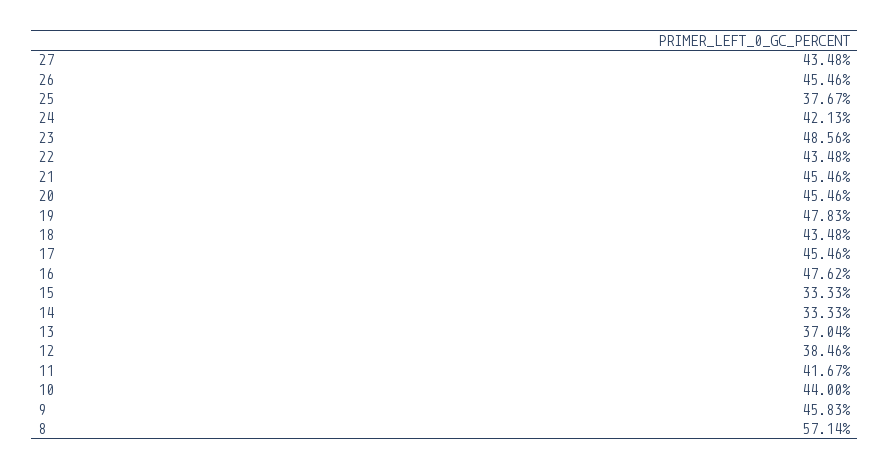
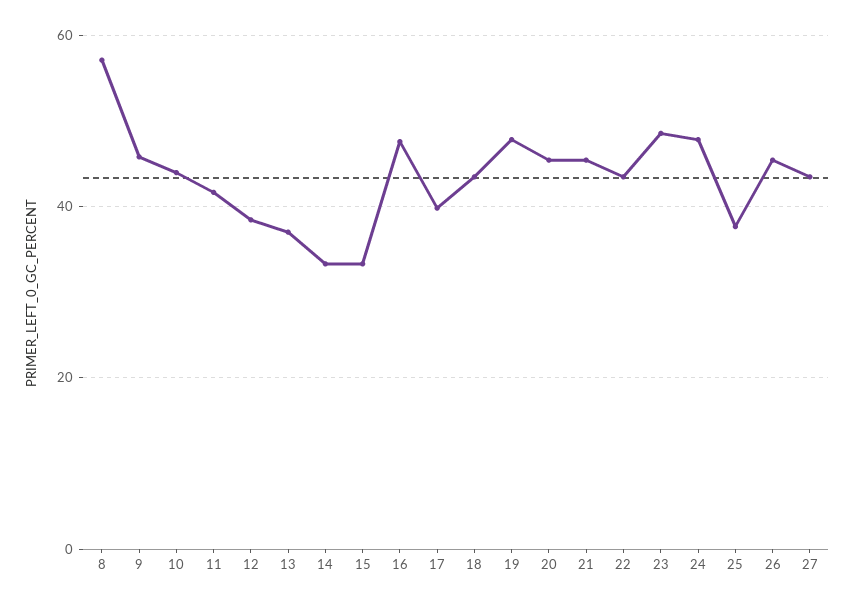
  {
    "27": 43.48,
    "26": 45.46,
    "25": 37.67,
-   "24": 42.13,
+   "24": 48,
    "23": 48.56,
    "22": 43.48,
    "21": 45.46,
    "20": 45.46,
    "19": 47.83,
    "18": 43.48,
-   "17": 45.46,
+   "17": 40,
    "16": 47.62,
    "15": 33.33,
    "14": 33.33,
    "13": 37.04,
    "12": 38.46,
    "11": 41.67,
    "10": 44,
    "9": 45.83,
    "8": 57.14
  }

